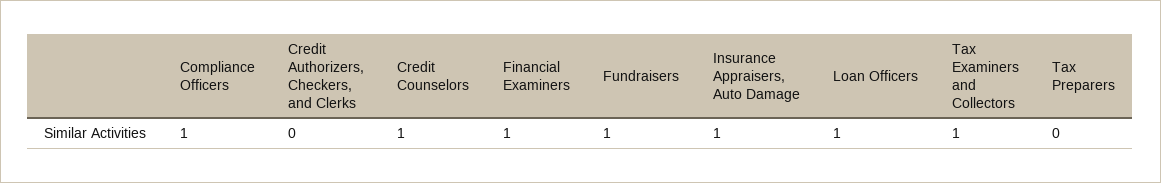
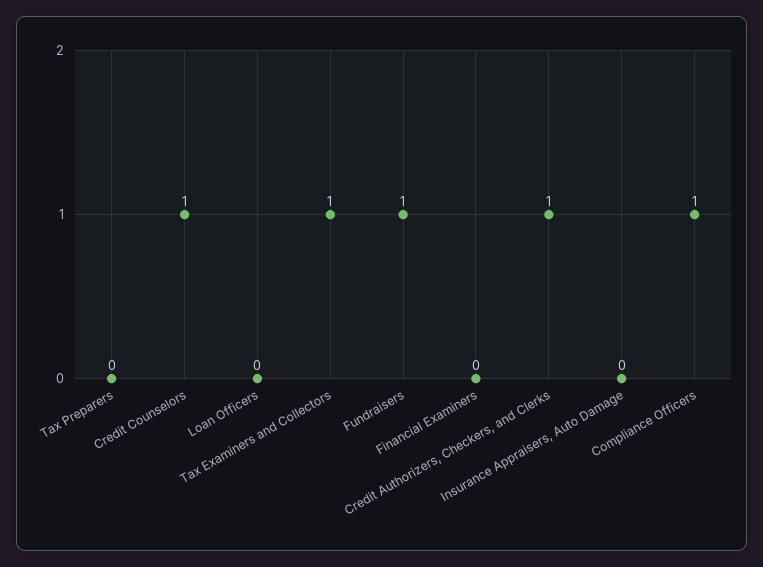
  {
    "Compliance Officers": 1,
-   "Credit Authorizers, Checkers, and Clerks": 0,
+   "Credit Authorizers, Checkers, and Clerks": 1,
    "Credit Counselors": 1,
-   "Financial Examiners": 1,
+   "Financial Examiners": 0,
    "Fundraisers": 1,
-   "Insurance Appraisers, Auto Damage": 1,
+   "Insurance Appraisers, Auto Damage": 0,
-   "Loan Officers": 1,
+   "Loan Officers": 0,
    "Tax Examiners and Collectors": 1,
    "Tax Preparers": 0
  }

